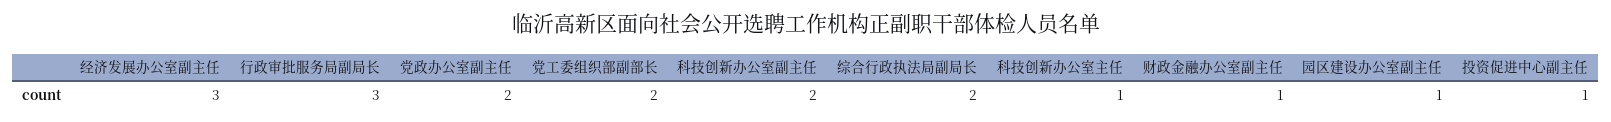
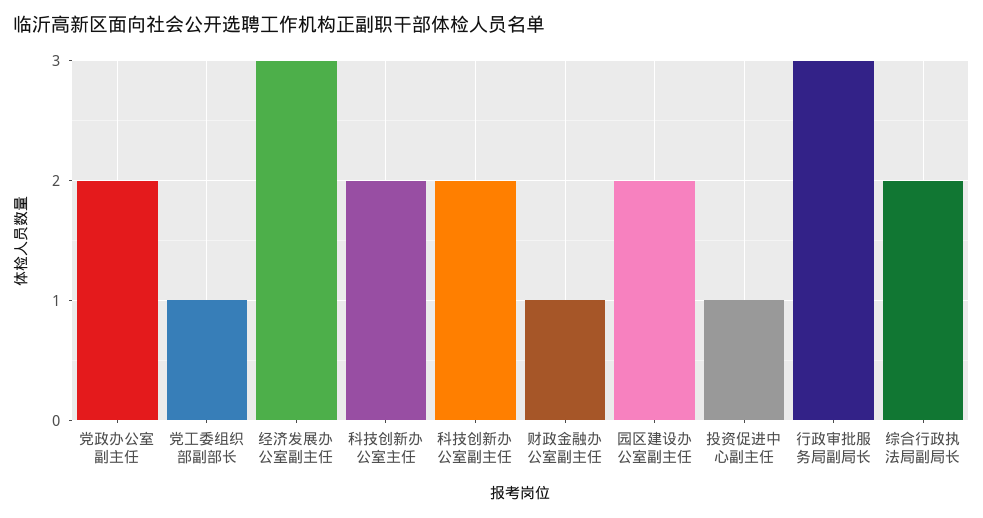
  {
    "经济发展办公室副主任": 3,
    "行政审批服务局副局长": 3,
    "党政办公室副主任": 2,
-   "党工委组织部副部长": 2,
+   "党工委组织部副部长": 1,
    "科技创新办公室副主任": 2,
    "综合行政执法局副局长": 2,
-   "科技创新办公室主任": 1,
+   "科技创新办公室主任": 2,
    "财政金融办公室副主任": 1,
-   "园区建设办公室副主任": 1,
+   "园区建设办公室副主任": 2,
    "投资促进中心副主任": 1
  }

